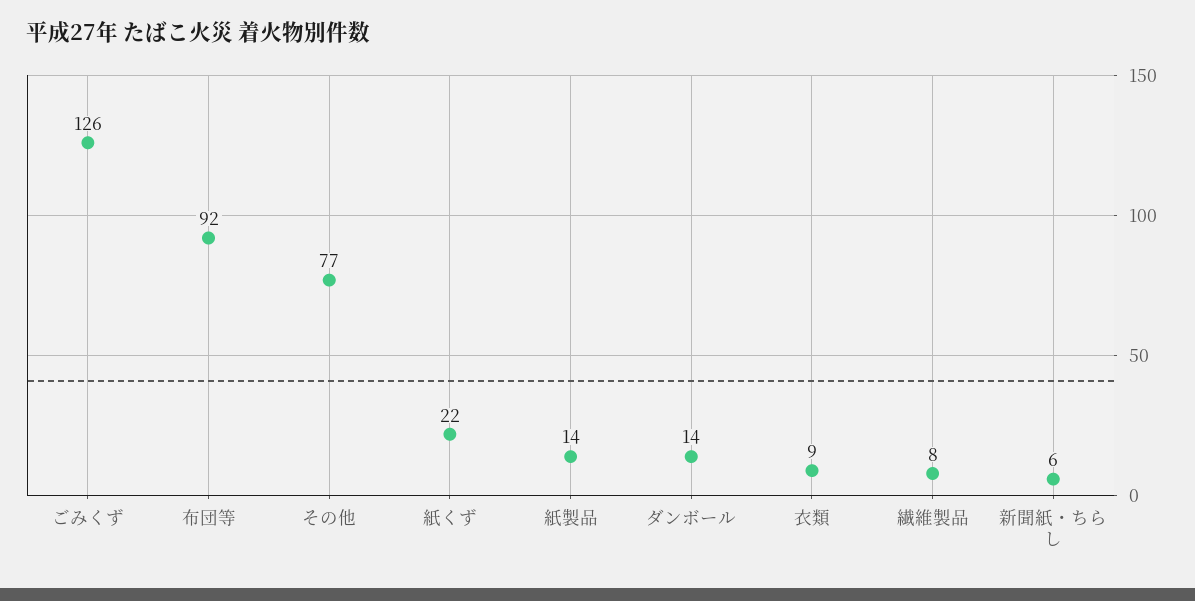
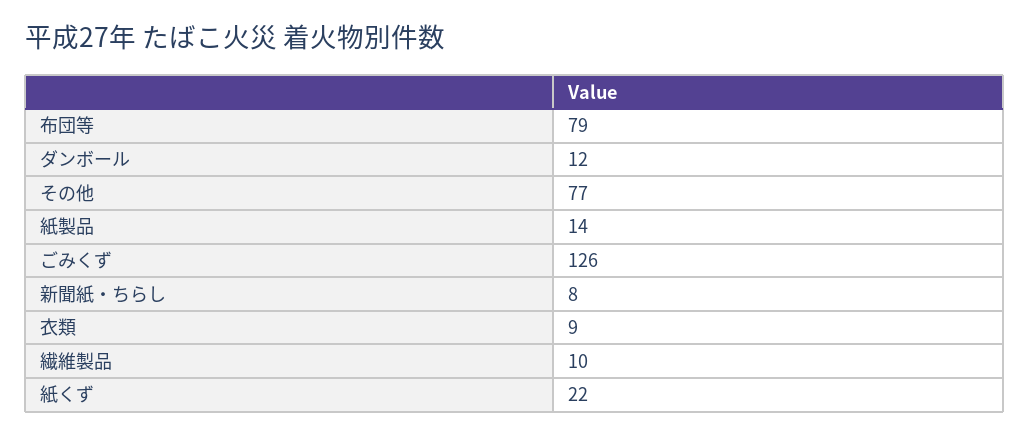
  {
    "ごみくず": 126,
-   "布団等": 92,
+   "布団等": 79,
    "その他": 77,
    "紙くず": 22,
    "紙製品": 14,
-   "ダンボール": 14,
+   "ダンボール": 12,
    "衣類": 9,
-   "繊維製品": 8,
+   "繊維製品": 10,
-   "新聞紙・ちらし": 6
+   "新聞紙・ちらし": 8
  }

